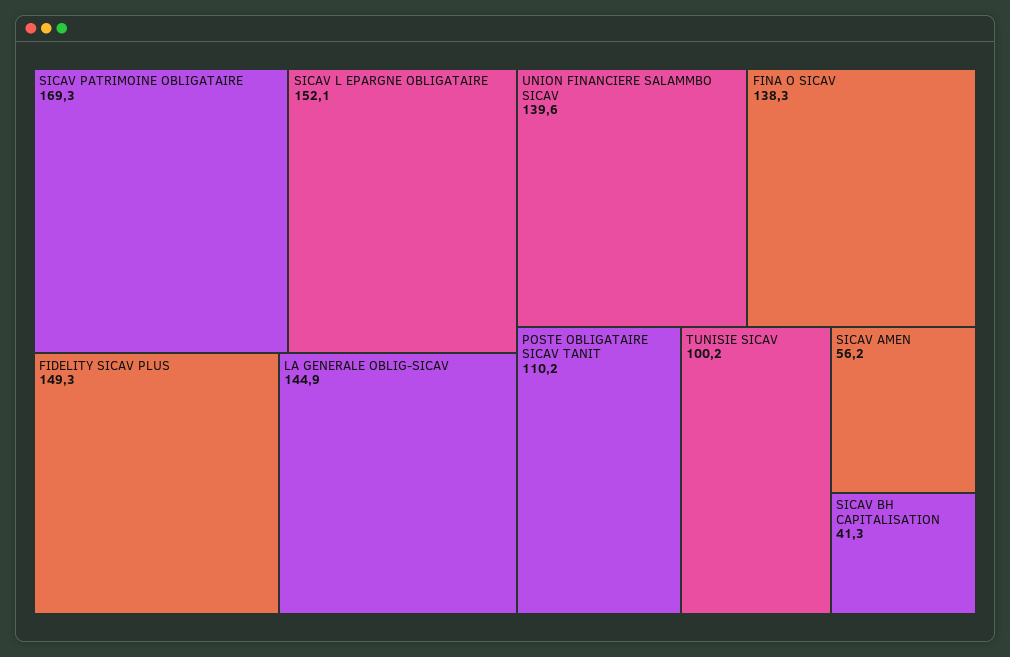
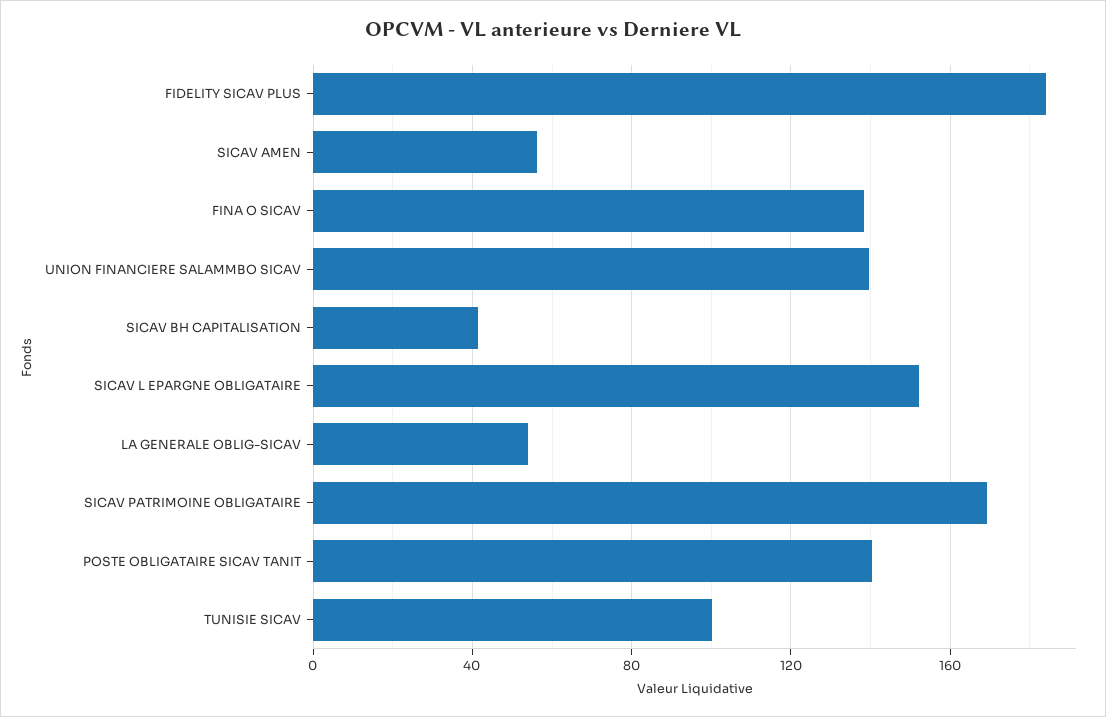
  {
    "SICAV PATRIMOINE OBLIGATAIRE": 169.3,
    "SICAV L EPARGNE OBLIGATAIRE": 152.1,
-   "FIDELITY SICAV PLUS": 149.3,
+   "FIDELITY SICAV PLUS": 185,
-   "LA GENERALE OBLIG-SICAV": 144.9,
+   "LA GENERALE OBLIG-SICAV": 55,
    "UNION FINANCIERE SALAMMBO SICAV": 139.6,
    "FINA O SICAV": 138.3,
-   "POSTE OBLIGATAIRE SICAV TANIT": 110.2,
+   "POSTE OBLIGATAIRE SICAV TANIT": 140,
    "TUNISIE SICAV": 100.2,
    "SICAV AMEN": 56.2,
    "SICAV BH CAPITALISATION": 41.3
  }

